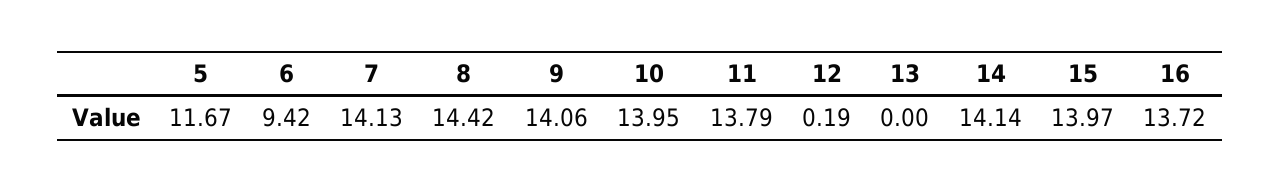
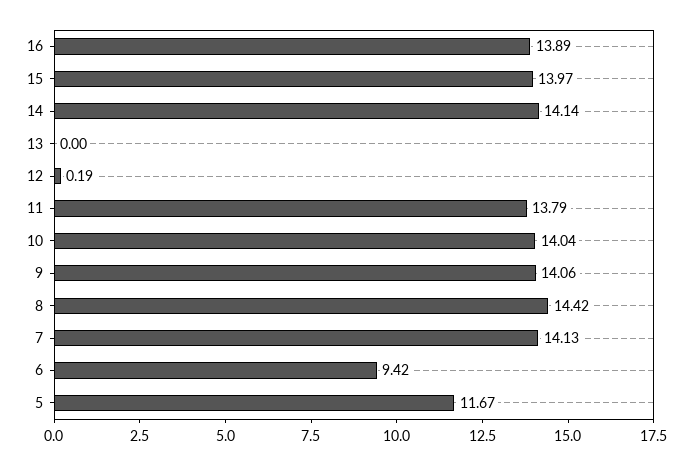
  {
    "5": 11.67,
    "6": 9.42,
    "7": 14.13,
    "8": 14.42,
    "9": 14.06,
-   "10": 13.95,
+   "10": 14.04,
    "11": 13.79,
    "12": 0.19,
    "13": 0,
    "14": 14.14,
    "15": 13.97,
-   "16": 13.72
+   "16": 13.89
  }

